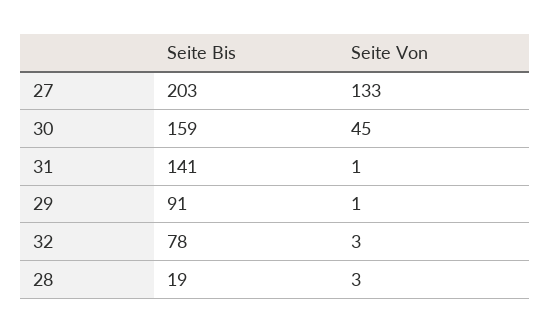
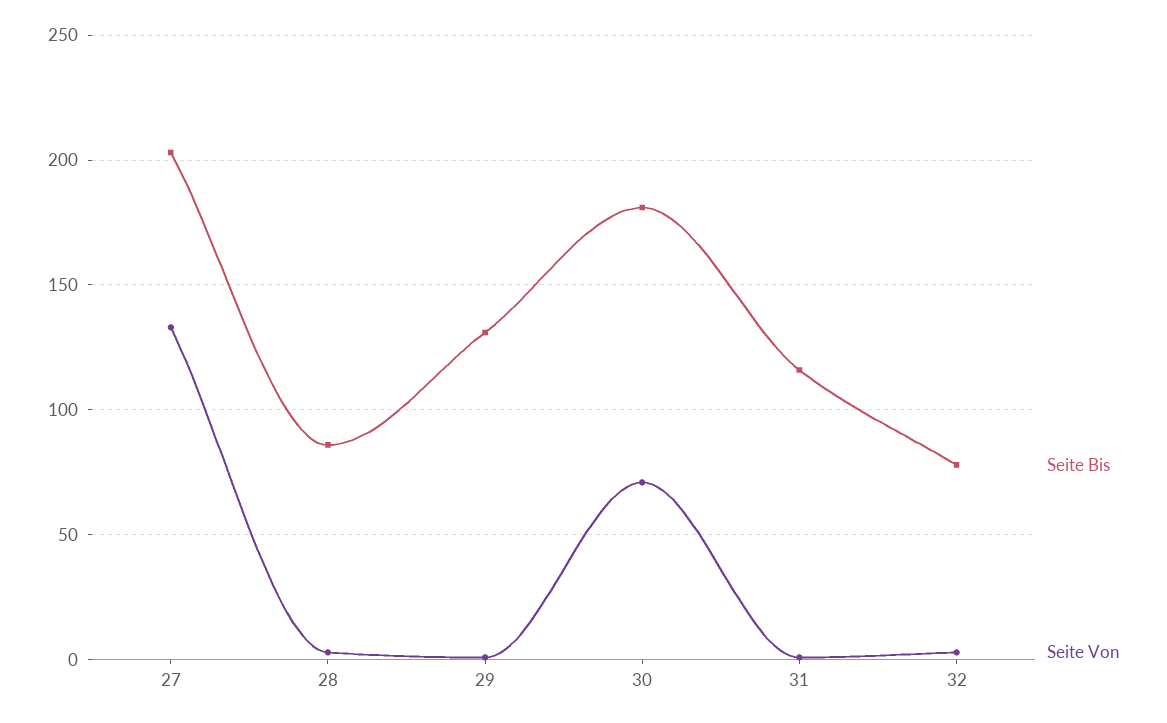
  {
    "Seite Bis": {
      "27": 203,
-     "30": 159,
+     "30": 180,
-     "31": 141,
+     "31": 115,
-     "29": 91,
+     "29": 130,
      "32": 78,
-     "28": 19
+     "28": 85
    },
    "Seite Von": {
      "27": 133,
-     "30": 45,
+     "30": 70,
      "31": 1,
      "29": 1,
      "32": 3,
      "28": 3
    }
  }

